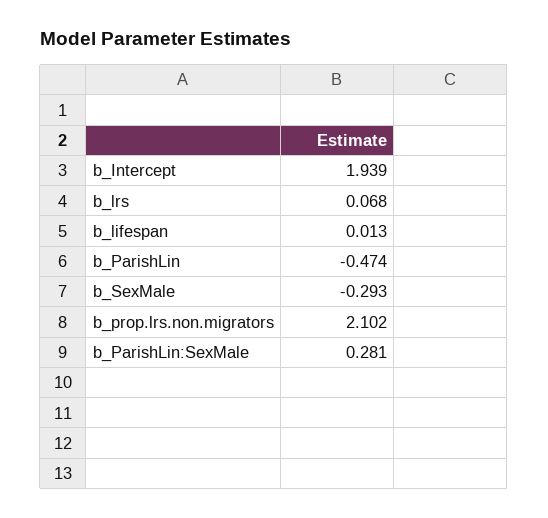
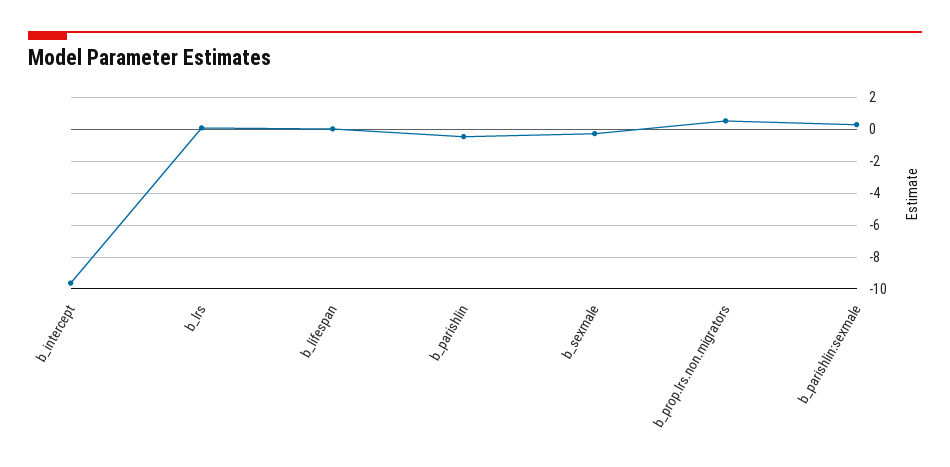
  {
-   "b_Intercept": 1.939,
+   "b_Intercept": -9.5,
    "b_lrs": 0.068,
    "b_lifespan": 0.013,
    "b_ParishLin": -0.474,
    "b_SexMale": -0.293,
-   "b_prop.lrs.non.migrators": 2.102,
+   "b_prop.lrs.non.migrators": 0.5,
    "b_ParishLin:SexMale": 0.281
  }

